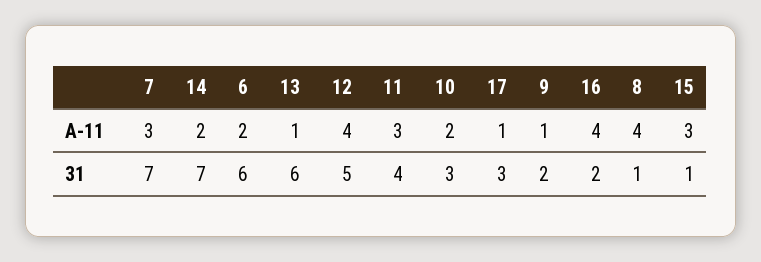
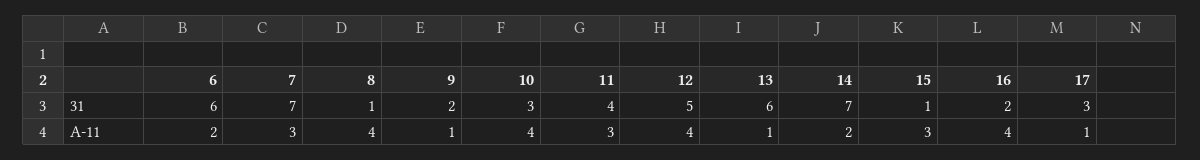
  {
    "7": {
      "А-11": 3,
      "31": 7
    },
    "14": {
      "А-11": 2,
      "31": 7
    },
    "6": {
      "А-11": 2,
      "31": 6
    },
    "13": {
      "А-11": 1,
      "31": 6
    },
    "12": {
      "А-11": 4,
      "31": 5
    },
    "11": {
      "А-11": 3,
      "31": 4
    },
    "10": {
-     "А-11": 2,
+     "А-11": 4,
      "31": 3
    },
    "17": {
      "А-11": 1,
      "31": 3
    },
    "9": {
      "А-11": 1,
      "31": 2
    },
    "16": {
      "А-11": 4,
      "31": 2
    },
    "8": {
      "А-11": 4,
      "31": 1
    },
    "15": {
      "А-11": 3,
      "31": 1
    }
  }

